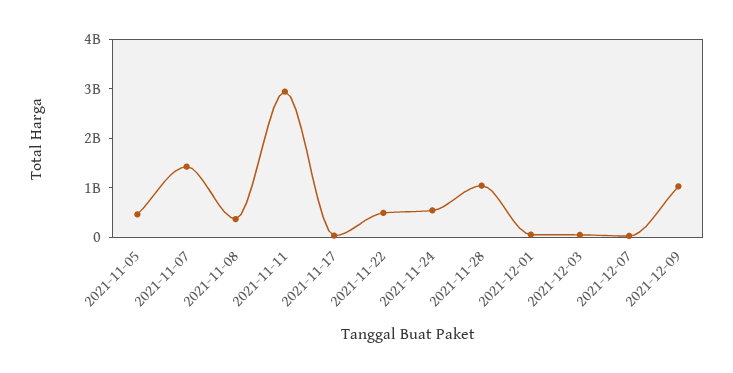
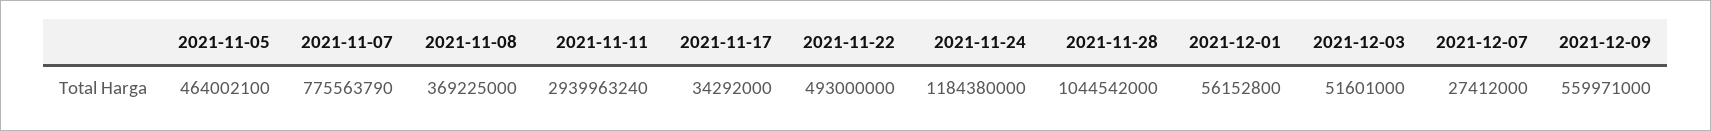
  {
    "2021-11-05": 464002100,
-   "2021-11-07": 1400000000,
+   "2021-11-07": 775563790,
    "2021-11-08": 369225000,
    "2021-11-11": 2939963240,
    "2021-11-17": 34292000,
    "2021-11-22": 493000000,
-   "2021-11-24": 600000000,
+   "2021-11-24": 1184380000,
    "2021-11-28": 1044542000,
    "2021-12-01": 56152800,
    "2021-12-03": 51601000,
    "2021-12-07": 27412000,
-   "2021-12-09": 1000000000
+   "2021-12-09": 559971000
  }

